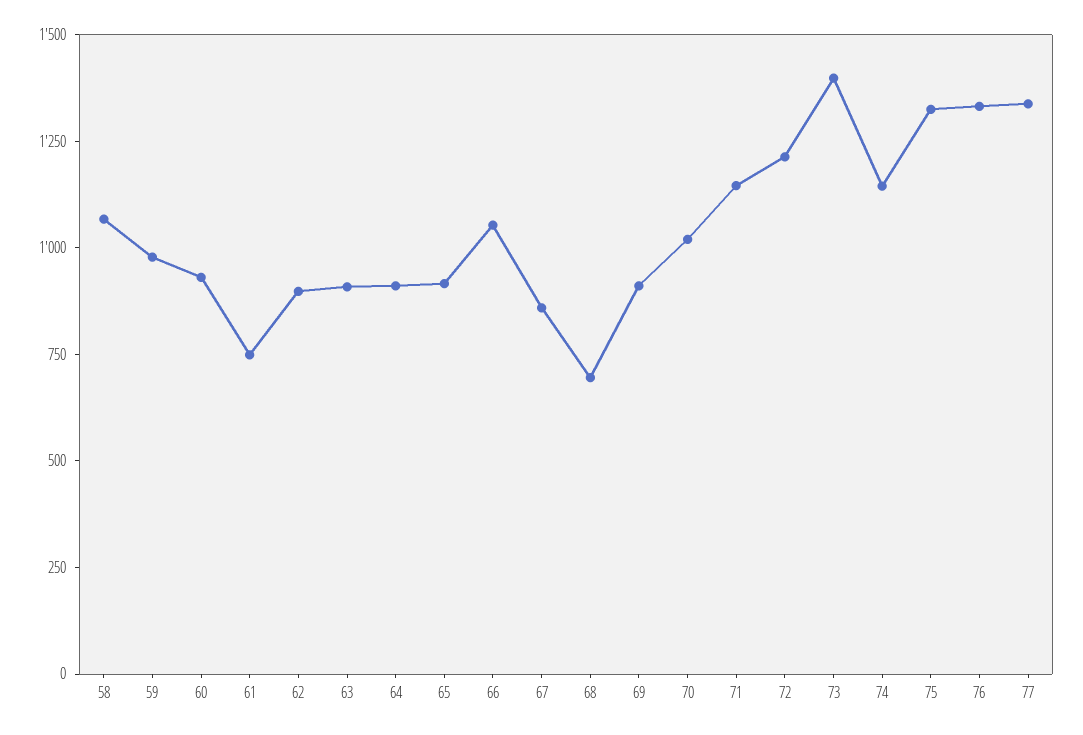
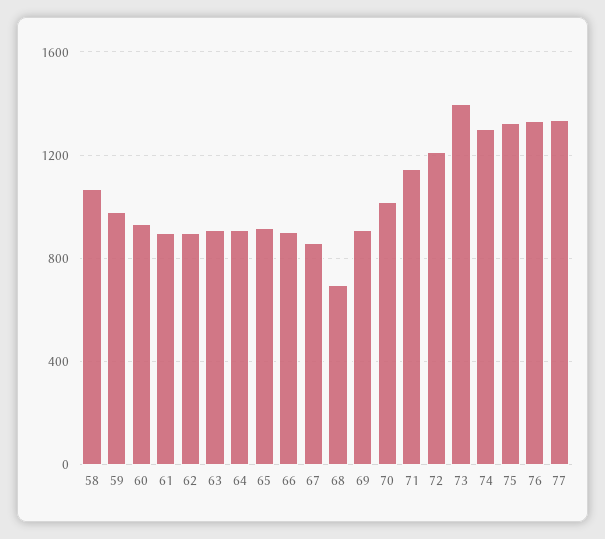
  {
    "58": 1050,
    "59": 1000,
    "60": 950,
-   "61": 750,
+   "61": 900,
    "62": 900,
    "63": 900,
    "64": 900,
    "65": 900,
-   "66": 1050,
+   "66": 900,
    "67": 850,
    "68": 700,
    "69": 900,
    "70": 1000,
    "71": 1150,
    "72": 1200,
    "73": 1400,
-   "74": 1150,
+   "74": 1300,
    "75": 1350,
    "76": 1350,
    "77": 1350
  }

